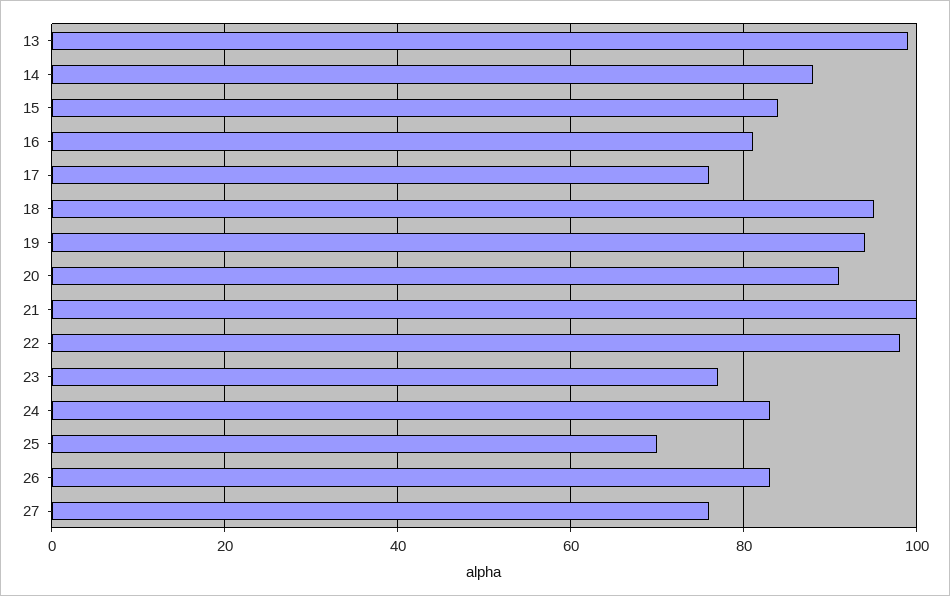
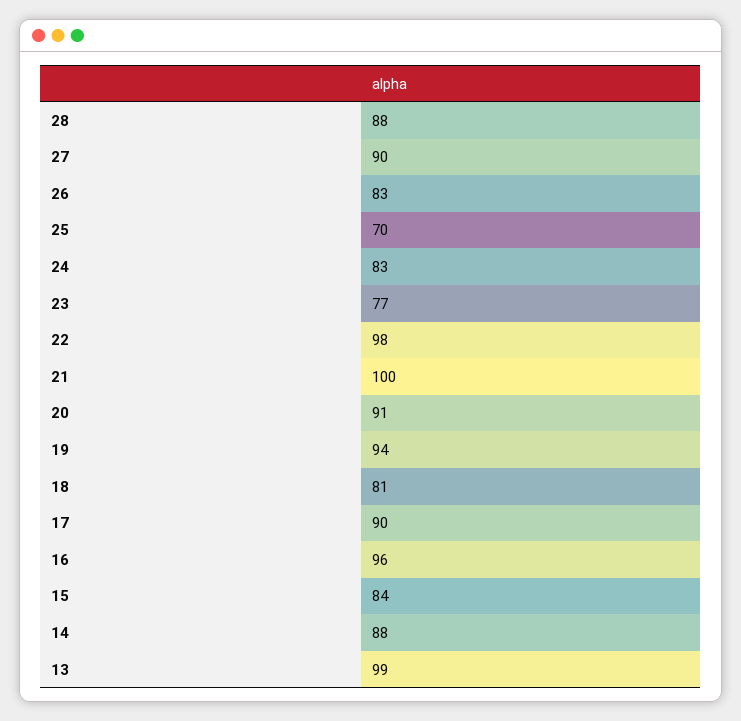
  {
    "13": 99,
    "14": 88,
    "15": 84,
-   "16": 80,
+   "16": 96,
-   "17": 75,
+   "17": 90,
-   "18": 95,
+   "18": 81,
    "19": 94,
    "20": 91,
    "21": 100,
    "22": 98,
    "23": 77,
    "24": 83,
    "25": 70,
    "26": 83,
-   "27": 75
+   "27": 90,
+   "28": 88
  }

